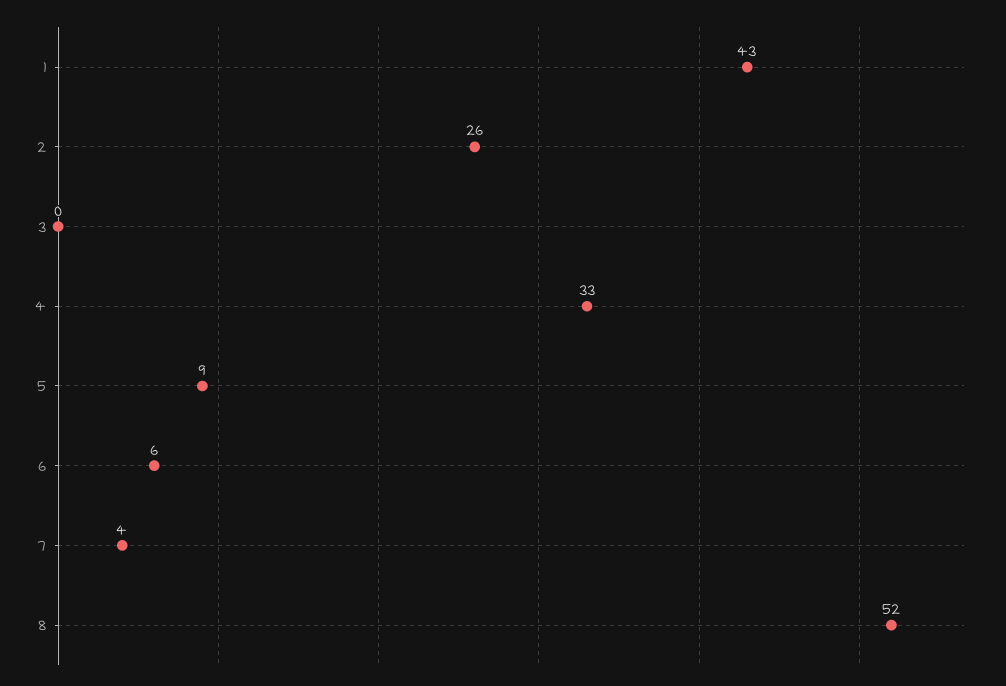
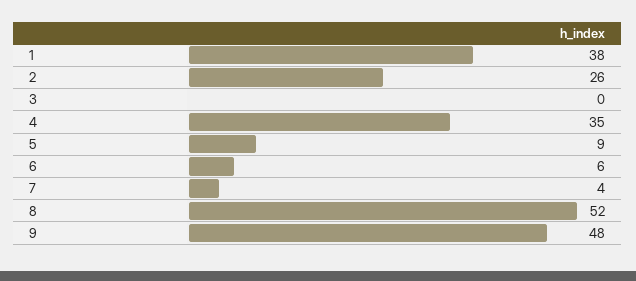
  {
-   "1": 43,
+   "1": 38,
    "2": 26,
    "3": 0,
-   "4": 33,
+   "4": 35,
    "5": 9,
    "6": 6,
    "7": 4,
-   "8": 52
+   "8": 52,
+   "9": 48
  }

